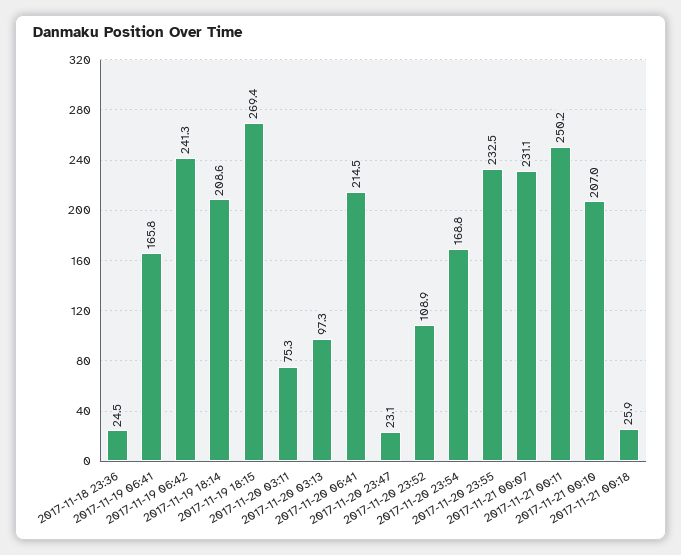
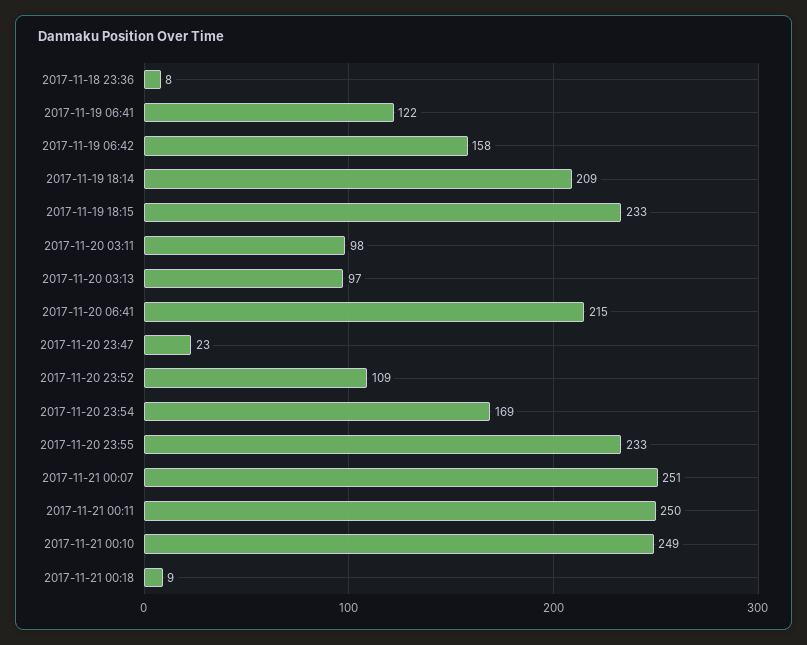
  {
-   "2017-11-18 23:36": 24.5,
+   "2017-11-18 23:36": 8,
-   "2017-11-19 06:41": 165.8,
+   "2017-11-19 06:41": 122,
-   "2017-11-19 06:42": 241.3,
+   "2017-11-19 06:42": 158,
    "2017-11-19 18:14": 208.6,
-   "2017-11-19 18:15": 269.4,
+   "2017-11-19 18:15": 233,
-   "2017-11-20 03:11": 75.3,
+   "2017-11-20 03:11": 98,
    "2017-11-20 03:13": 97.3,
    "2017-11-20 06:41": 214.5,
    "2017-11-20 23:47": 23.1,
    "2017-11-20 23:52": 108.9,
    "2017-11-20 23:54": 168.8,
    "2017-11-20 23:55": 232.5,
-   "2017-11-21 00:07": 231.1,
+   "2017-11-21 00:07": 251,
    "2017-11-21 00:11": 250.2,
-   "2017-11-21 00:10": 207,
+   "2017-11-21 00:10": 249,
-   "2017-11-21 00:18": 25.9
+   "2017-11-21 00:18": 9
  }

